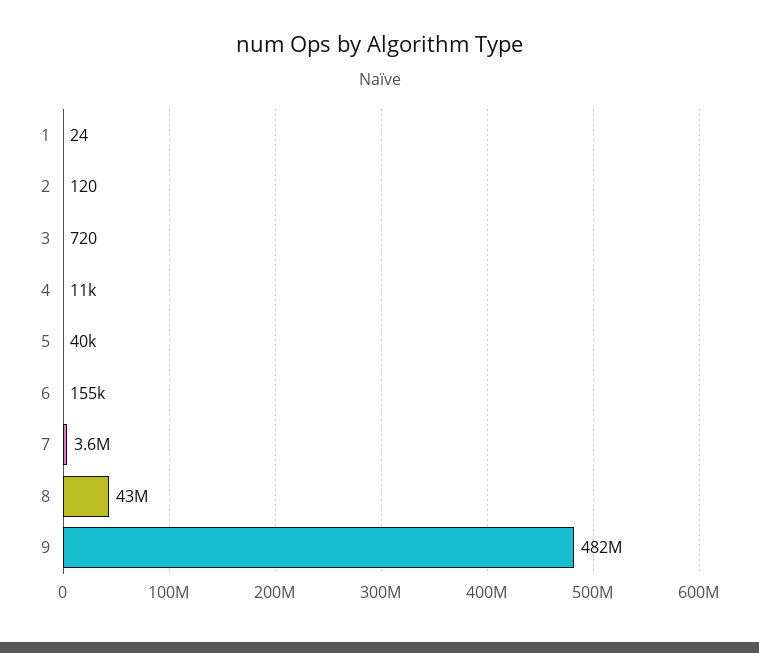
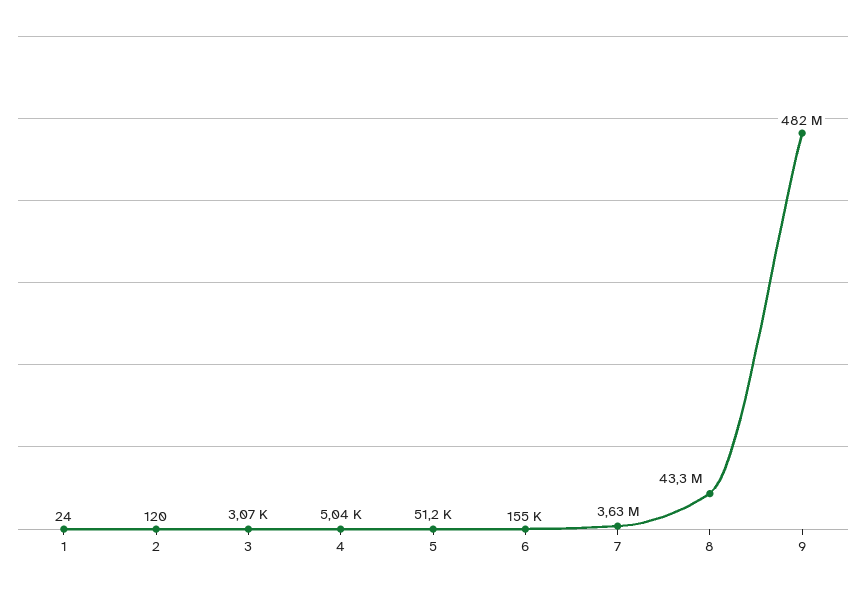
  {
    "1": 24,
    "2": 120,
-   "3": 720,
+   "3": 3070,
-   "4": 11000,
+   "4": 5040,
-   "5": 40000,
+   "5": 51200,
    "6": 155000,
    "7": 3630000,
    "8": 43300000,
    "9": 482000000
  }

